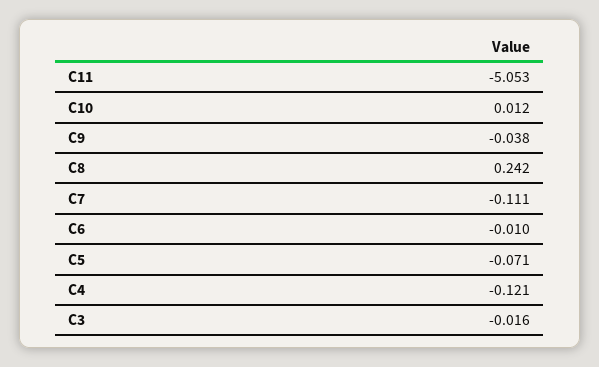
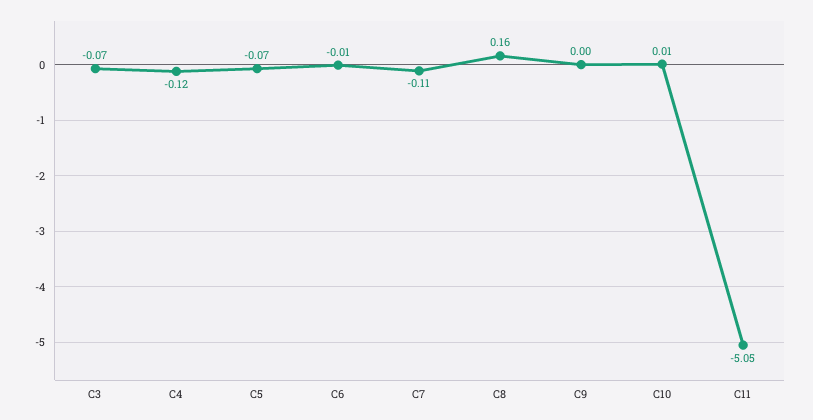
  {
    "C11": -5.053,
    "C10": 0.012,
-   "C9": -0.038,
+   "C9": 0,
-   "C8": 0.242,
+   "C8": 0.16,
    "C7": -0.111,
    "C6": -0.01,
    "C5": -0.071,
    "C4": -0.121,
-   "C3": -0.016
+   "C3": -0.07
  }

